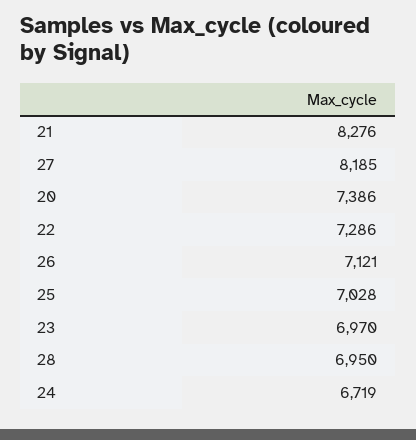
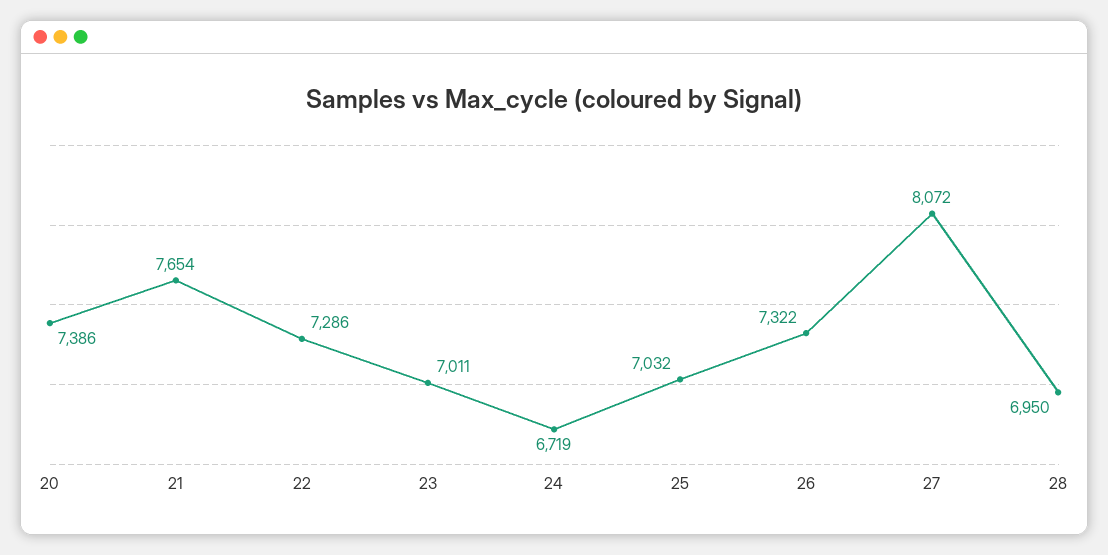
  {
-   "21": 8276,
+   "21": 7654,
-   "27": 8185,
+   "27": 8072,
    "20": 7386,
    "22": 7286,
-   "26": 7121,
+   "26": 7322,
-   "25": 7028,
+   "25": 7032,
-   "23": 6970,
+   "23": 7011,
    "28": 6950,
    "24": 6719
  }

